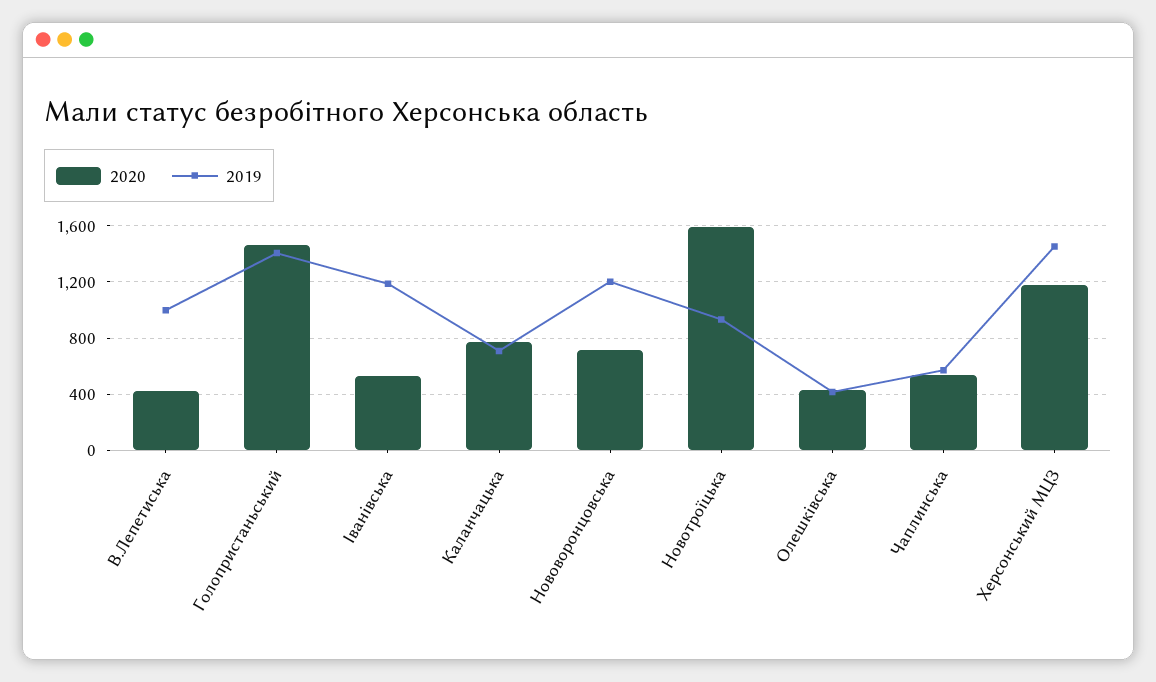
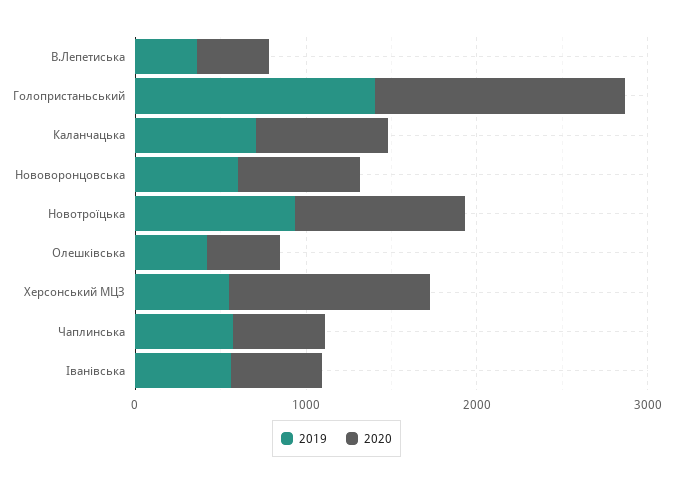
  {
    "2020": {
      "В.Лепетиська": 400,
      "Голопристаньський": 1450,
      "Іванівська": 550,
      "Каланчацька": 750,
      "Нововоронцовська": 700,
-     "Новотроїцька": 1600,
+     "Новотроїцька": 1000,
      "Олешківська": 450,
      "Чаплинська": 550,
      "Херсонський МЦЗ": 1200
    },
    "2019": {
-     "В.Лепетиська": 1000,
+     "В.Лепетиська": 400,
      "Голопристаньський": 1400,
-     "Іванівська": 1200,
+     "Іванівська": 600,
      "Каланчацька": 700,
-     "Нововоронцовська": 1200,
+     "Нововоронцовська": 600,
      "Новотроїцька": 950,
      "Олешківська": 400,
      "Чаплинська": 550,
-     "Херсонський МЦЗ": 1450
+     "Херсонський МЦЗ": 600
    }
  }

